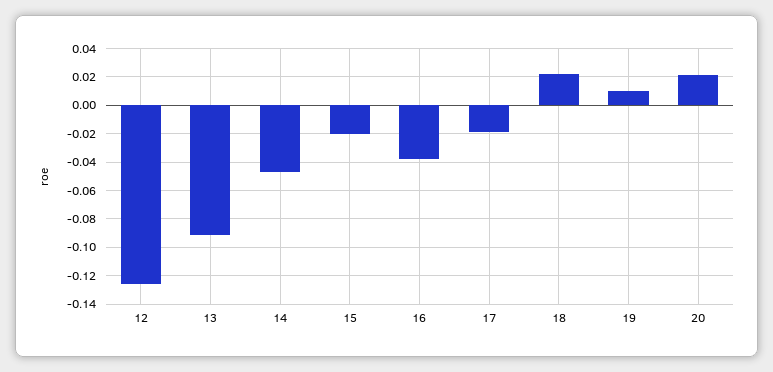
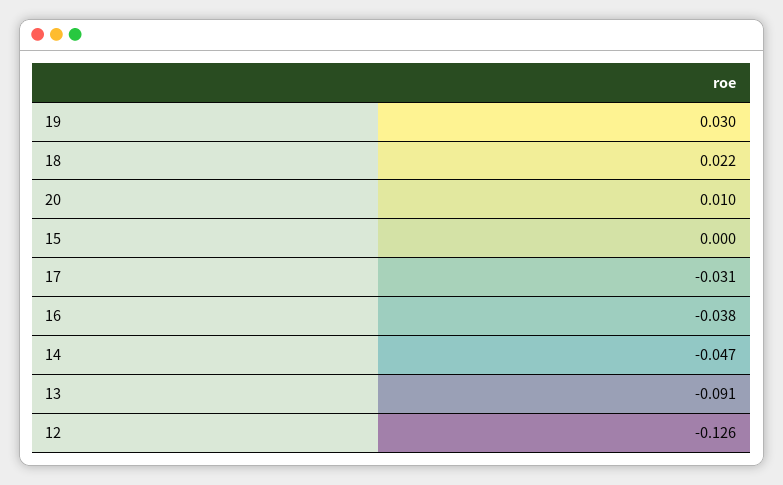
  {
    "12": -0.126,
    "13": -0.091,
    "14": -0.047,
-   "15": -0.02,
+   "15": 0,
    "16": -0.038,
-   "17": -0.02,
+   "17": -0.031,
    "18": 0.022,
-   "19": 0.01,
+   "19": 0.03,
-   "20": 0.02
+   "20": 0.01
  }

